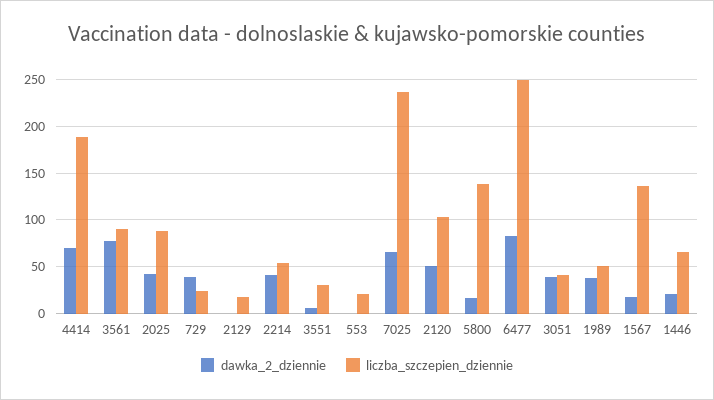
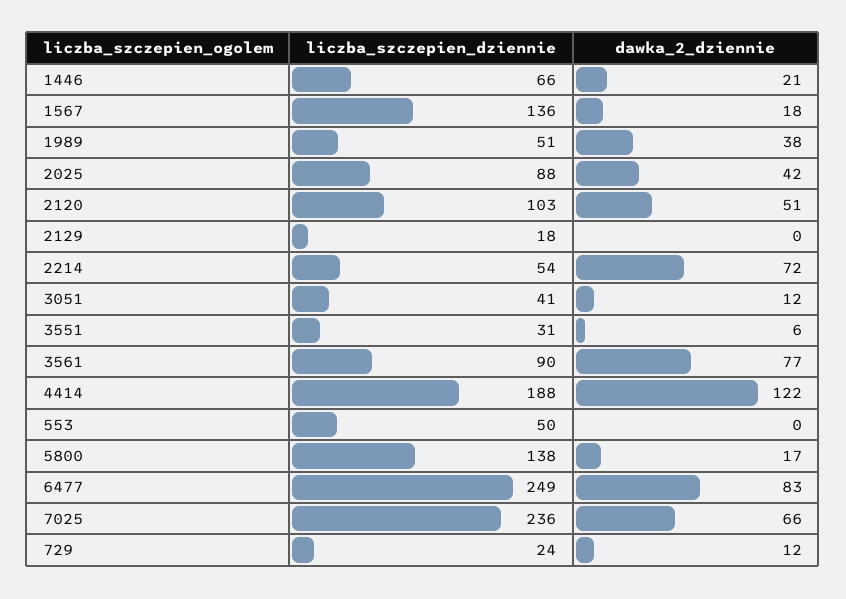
  {
    "dawka_2_dziennie": {
-     "4414": 70,
+     "4414": 122,
      "3561": 77,
      "2025": 42,
-     "729": 40,
+     "729": 12,
      "2129": 0,
-     "2214": 40,
+     "2214": 72,
      "3551": 6,
      "553": 0,
      "7025": 66,
      "2120": 51,
      "5800": 17,
      "6477": 83,
-     "3051": 40,
+     "3051": 12,
      "1989": 38,
      "1567": 18,
      "1446": 21
    },
    "liczba_szczepien_dziennie": {
      "4414": 188,
      "3561": 90,
      "2025": 88,
      "729": 24,
      "2129": 18,
      "2214": 54,
      "3551": 31,
-     "553": 20,
+     "553": 50,
      "7025": 236,
      "2120": 103,
      "5800": 138,
      "6477": 249,
      "3051": 41,
      "1989": 51,
      "1567": 136,
      "1446": 66
    }
  }

